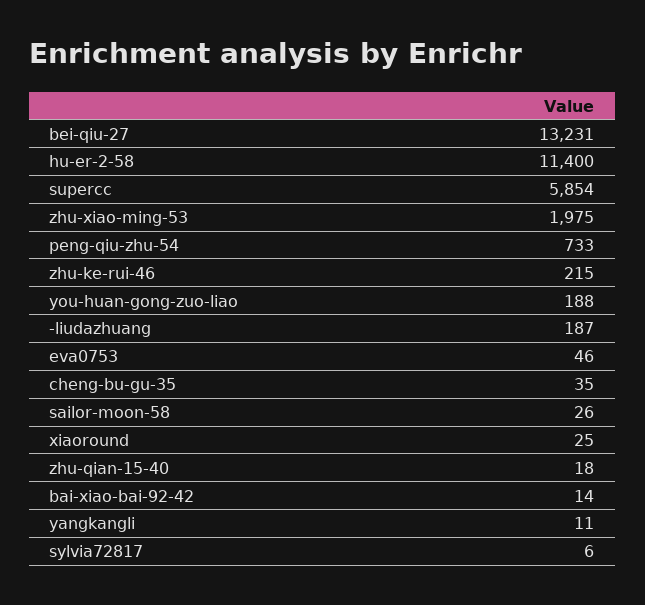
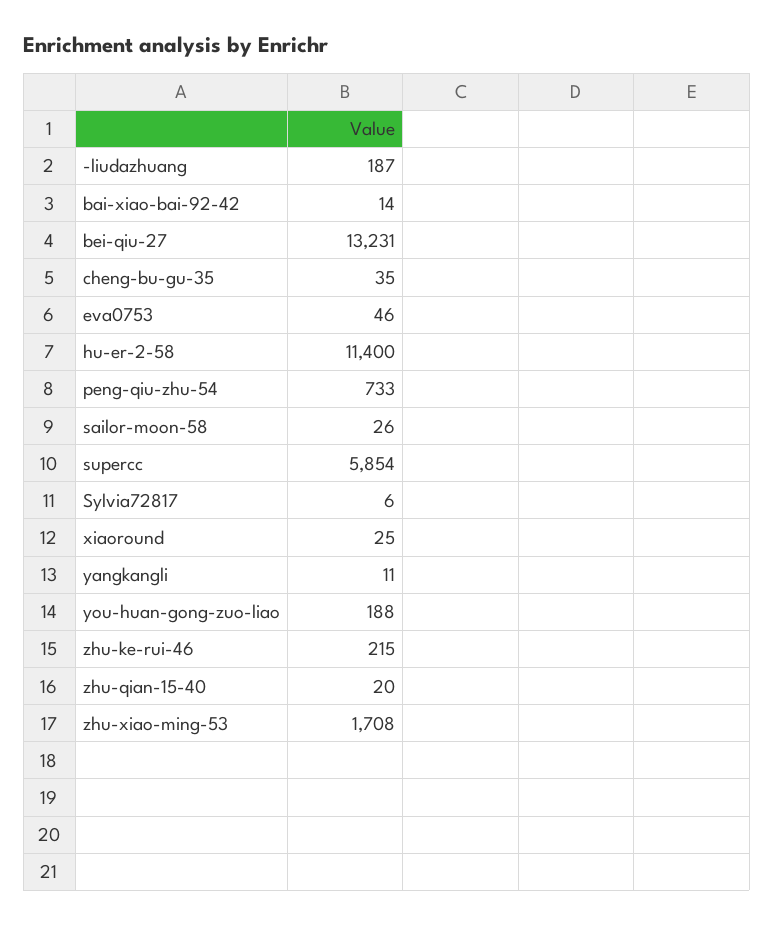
  {
    "bei-qiu-27": 13231,
    "hu-er-2-58": 11400,
    "supercc": 5854,
-   "zhu-xiao-ming-53": 1975,
+   "zhu-xiao-ming-53": 1708,
    "peng-qiu-zhu-54": 733,
    "zhu-ke-rui-46": 215,
    "you-huan-gong-zuo-liao": 188,
    "-liudazhuang": 187,
    "eva0753": 46,
    "cheng-bu-gu-35": 35,
    "sailor-moon-58": 26,
    "xiaoround": 25,
-   "zhu-qian-15-40": 18,
+   "zhu-qian-15-40": 20,
    "bai-xiao-bai-92-42": 14,
    "yangkangli": 11,
    "sylvia72817": 6
  }

